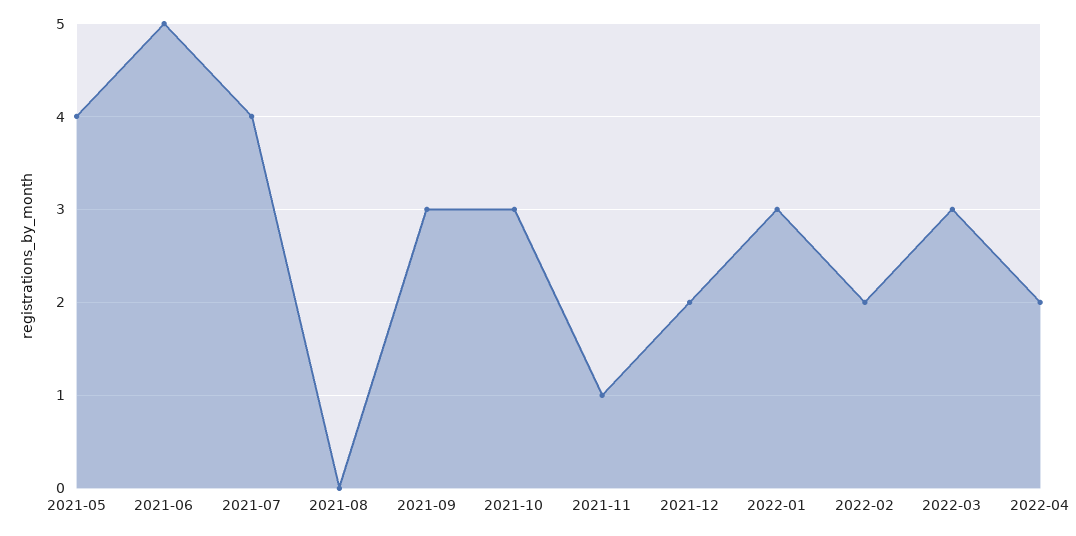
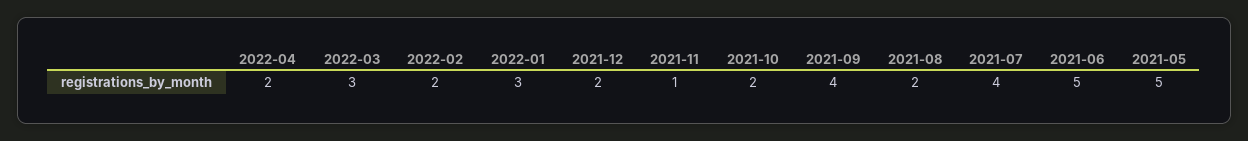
  {
-   "2021-05": 4,
+   "2021-05": 5,
    "2021-06": 5,
    "2021-07": 4,
-   "2021-08": 0,
+   "2021-08": 2,
-   "2021-09": 3,
+   "2021-09": 4,
-   "2021-10": 3,
+   "2021-10": 2,
    "2021-11": 1,
    "2021-12": 2,
    "2022-01": 3,
    "2022-02": 2,
    "2022-03": 3,
    "2022-04": 2
  }

